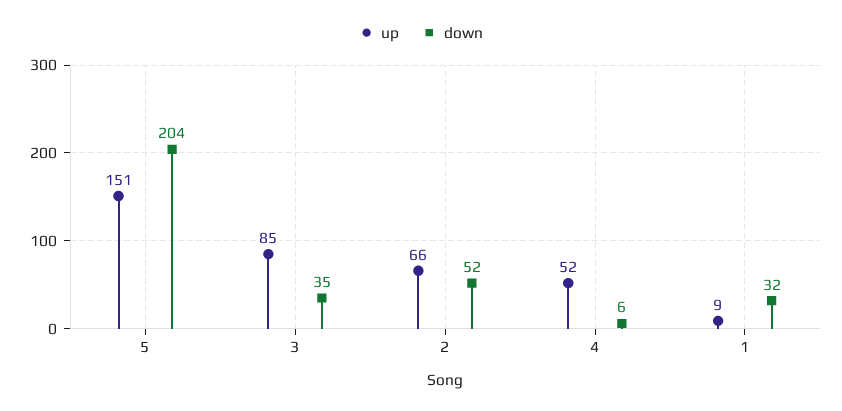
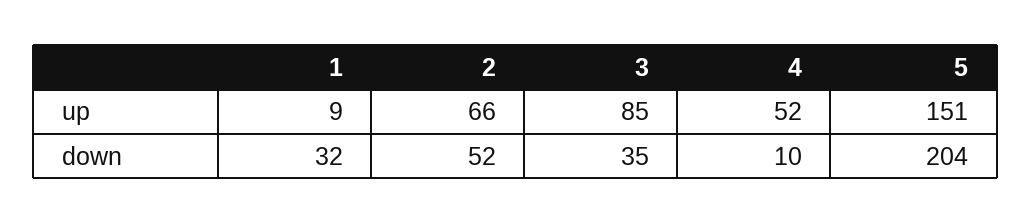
  {
    "up": {
      "5": 151,
      "3": 85,
      "2": 66,
      "4": 52,
      "1": 9
    },
    "down": {
      "5": 204,
      "3": 35,
      "2": 52,
-     "4": 6,
+     "4": 10,
      "1": 32
    }
  }

